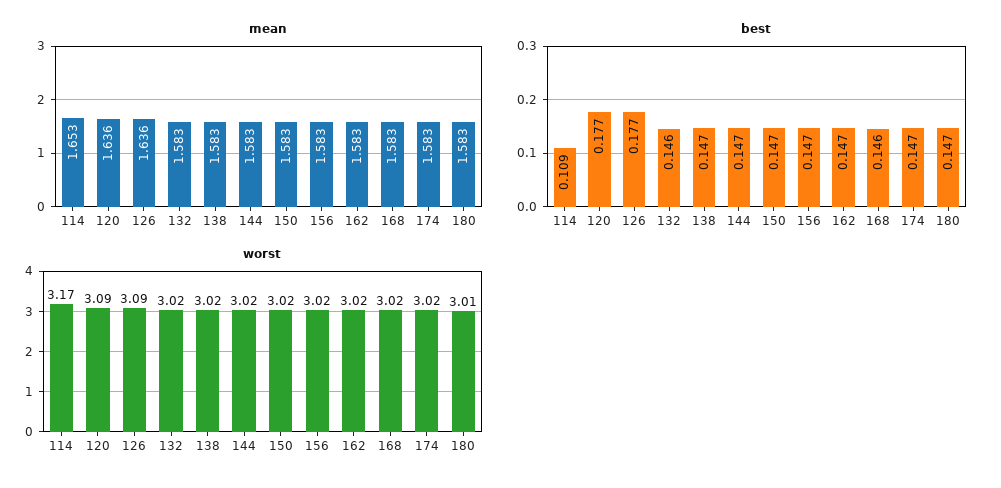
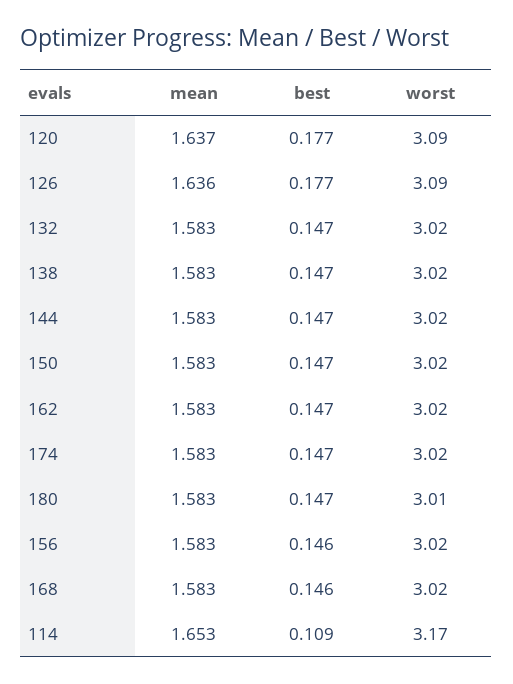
  {
    "mean": {
      "114": 1.653,
-     "120": 1.636,
+     "120": 1.637,
      "126": 1.636,
      "132": 1.583,
      "138": 1.583,
      "144": 1.583,
      "150": 1.583,
      "156": 1.583,
      "162": 1.583,
      "168": 1.583,
      "174": 1.583,
      "180": 1.583
    },
    "best": {
      "114": 0.109,
      "120": 0.177,
      "126": 0.177,
-     "132": 0.146,
+     "132": 0.147,
      "138": 0.147,
      "144": 0.147,
      "150": 0.147,
-     "156": 0.147,
+     "156": 0.146,
      "162": 0.147,
      "168": 0.146,
      "174": 0.147,
      "180": 0.147
    },
    "worst": {
      "114": 3.17,
      "120": 3.09,
      "126": 3.09,
      "132": 3.02,
      "138": 3.02,
      "144": 3.02,
      "150": 3.02,
      "156": 3.02,
      "162": 3.02,
      "168": 3.02,
      "174": 3.02,
      "180": 3.01
    }
  }

